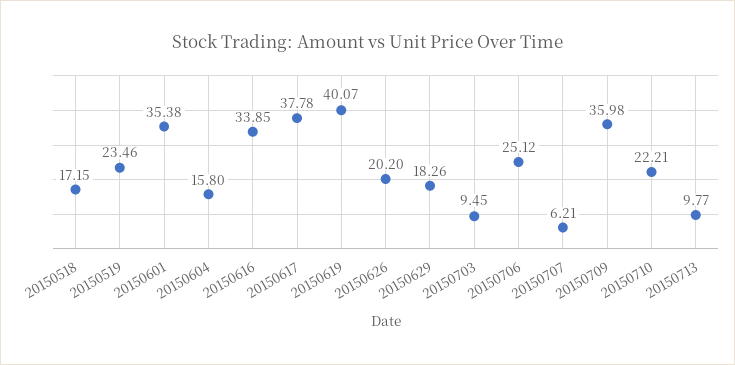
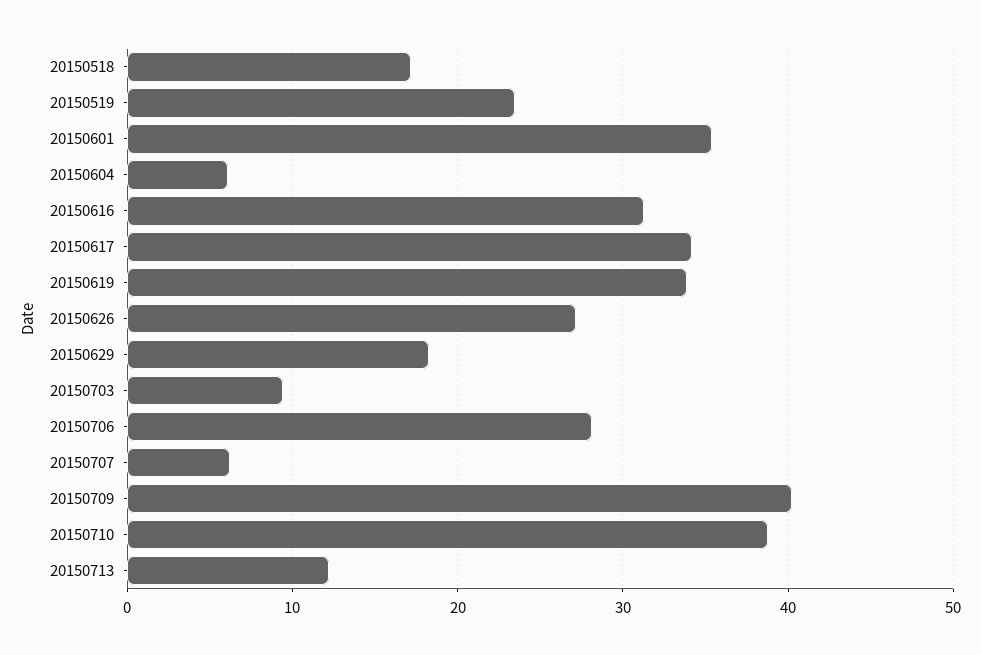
  {
    "20150518": 17.15,
    "20150519": 23.46,
    "20150601": 35.38,
-   "20150604": 15.8,
+   "20150604": 6,
-   "20150616": 33.85,
+   "20150616": 31,
-   "20150617": 37.78,
+   "20150617": 34,
-   "20150619": 40.07,
+   "20150619": 34,
-   "20150626": 20.2,
+   "20150626": 27,
    "20150629": 18.26,
    "20150703": 9.45,
-   "20150706": 25.12,
+   "20150706": 28,
    "20150707": 6.21,
-   "20150709": 35.98,
+   "20150709": 40,
-   "20150710": 22.21,
+   "20150710": 39,
-   "20150713": 9.77
+   "20150713": 12
  }

